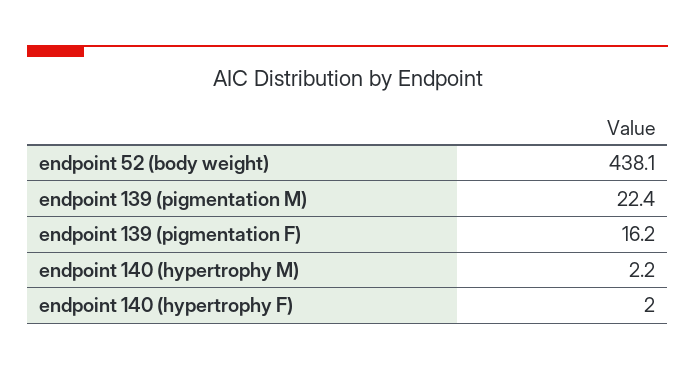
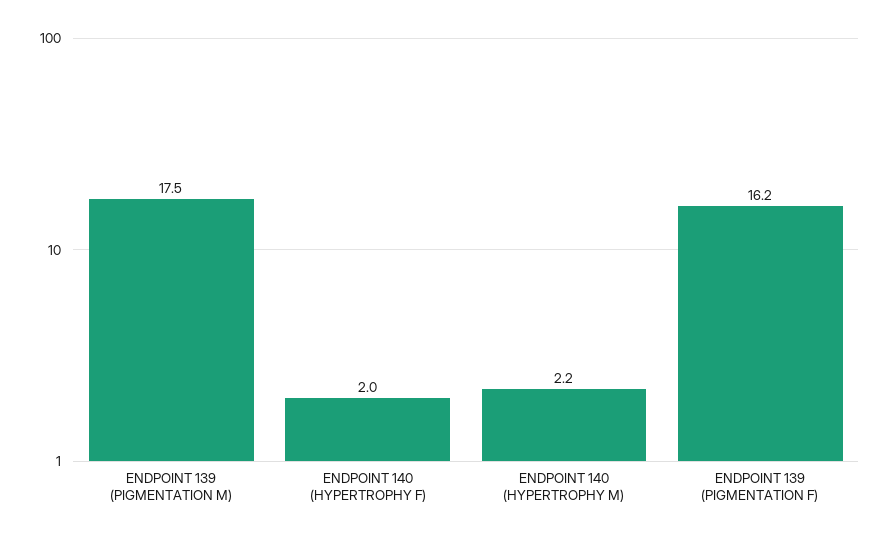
  {
-   "endpoint 52 (body weight)": 438.1,
-   "endpoint 139 (pigmentation M)": 22.4,
+   "endpoint 139 (pigmentation M)": 17.5,
    "endpoint 139 (pigmentation F)": 16.2,
    "endpoint 140 (hypertrophy M)": 2.2,
    "endpoint 140 (hypertrophy F)": 2
  }

